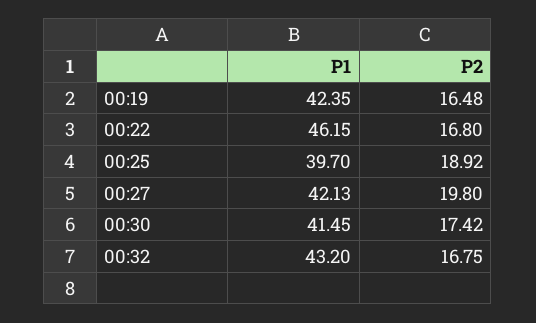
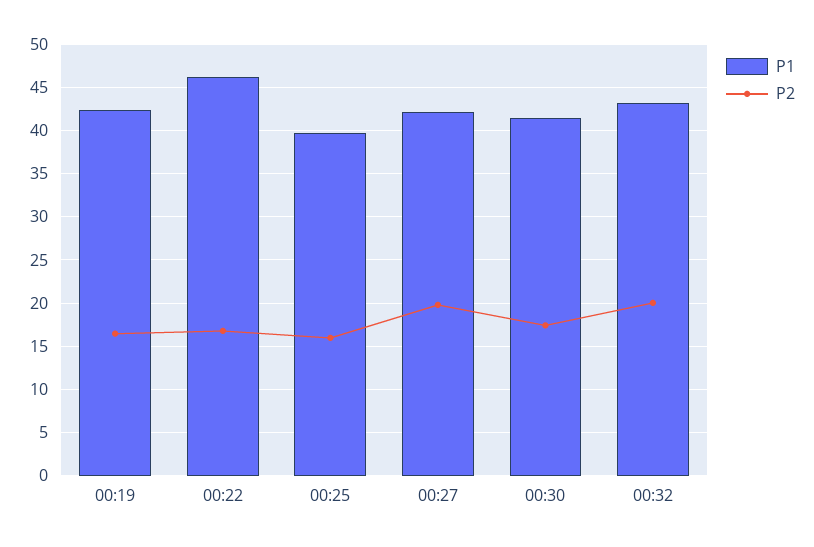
  {
    "P1": {
      "00:19": 42.35,
      "00:22": 46.15,
      "00:25": 39.7,
      "00:27": 42.13,
      "00:30": 41.45,
      "00:32": 43.2
    },
    "P2": {
      "00:19": 16.48,
      "00:22": 16.8,
-     "00:25": 18.92,
+     "00:25": 16,
      "00:27": 19.8,
      "00:30": 17.42,
-     "00:32": 16.75
+     "00:32": 20
    }
  }

